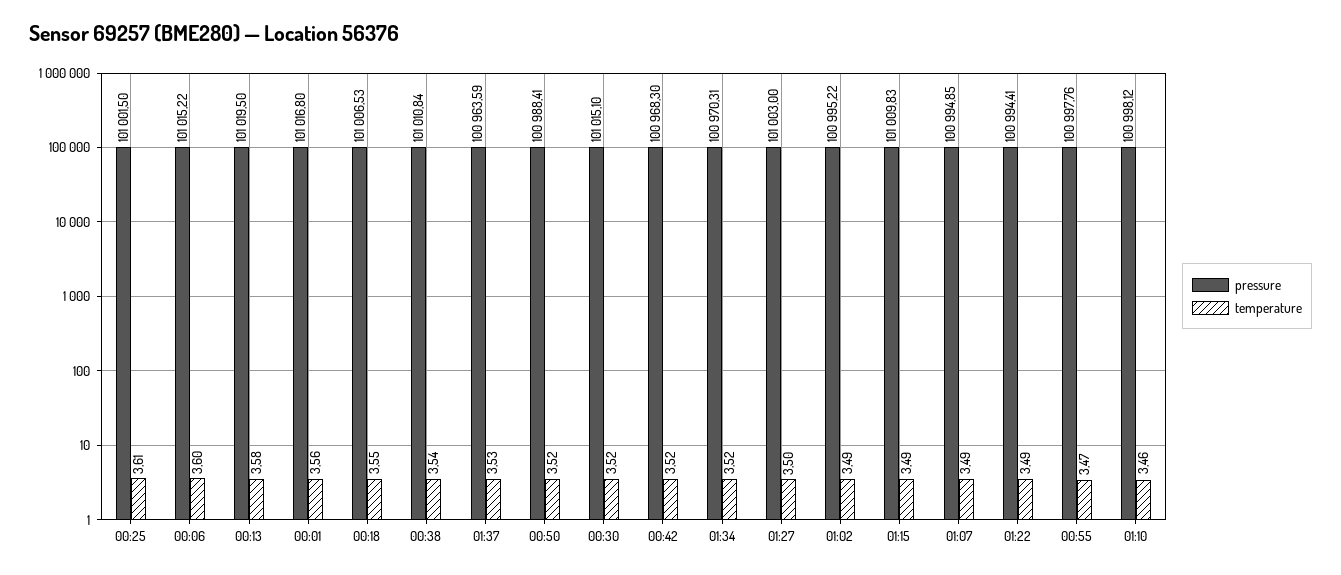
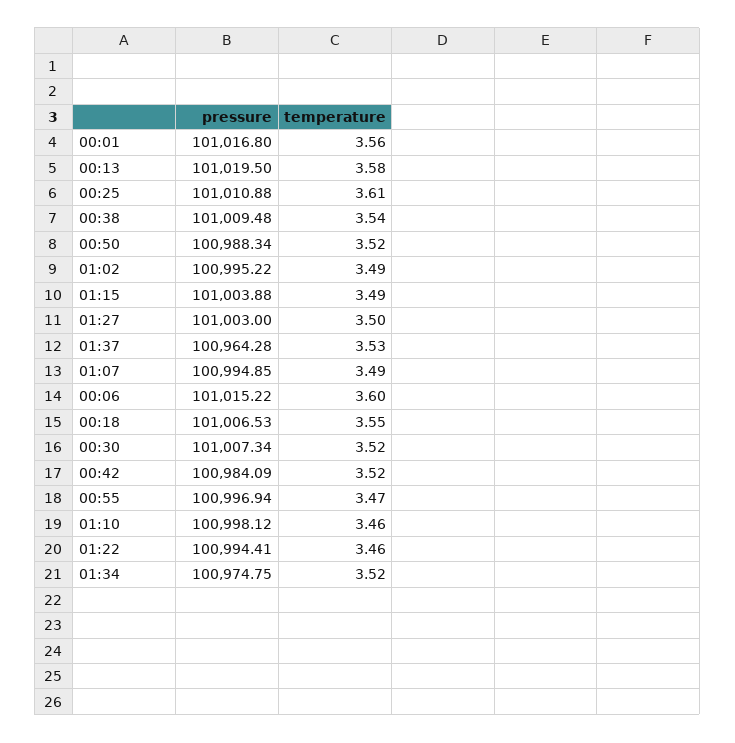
  {
    "pressure": {
-     "00:25": 101001.5,
+     "00:25": 101010.88,
      "00:06": 101015.22,
      "00:13": 101019.5,
      "00:01": 101016.8,
      "00:18": 101006.53,
-     "00:38": 101010.84,
+     "00:38": 101009.48,
-     "01:37": 100963.59,
+     "01:37": 100964.28,
-     "00:50": 100988.41,
+     "00:50": 100988.34,
-     "00:30": 101015.1,
+     "00:30": 101007.34,
-     "00:42": 100968.3,
+     "00:42": 100984.09,
-     "01:34": 100970.31,
+     "01:34": 100974.75,
      "01:27": 101003,
      "01:02": 100995.22,
-     "01:15": 101009.83,
+     "01:15": 101003.88,
      "01:07": 100994.85,
      "01:22": 100994.41,
-     "00:55": 100997.76,
+     "00:55": 100996.94,
      "01:10": 100998.12
    },
    "temperature": {
      "00:25": 3.61,
      "00:06": 3.6,
      "00:13": 3.58,
      "00:01": 3.56,
      "00:18": 3.55,
      "00:38": 3.54,
      "01:37": 3.53,
      "00:50": 3.52,
      "00:30": 3.52,
      "00:42": 3.52,
      "01:34": 3.52,
      "01:27": 3.5,
      "01:02": 3.49,
      "01:15": 3.49,
      "01:07": 3.49,
-     "01:22": 3.49,
+     "01:22": 3.46,
      "00:55": 3.47,
      "01:10": 3.46
    }
  }

